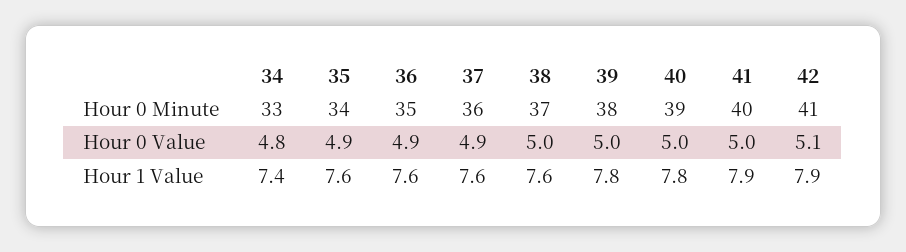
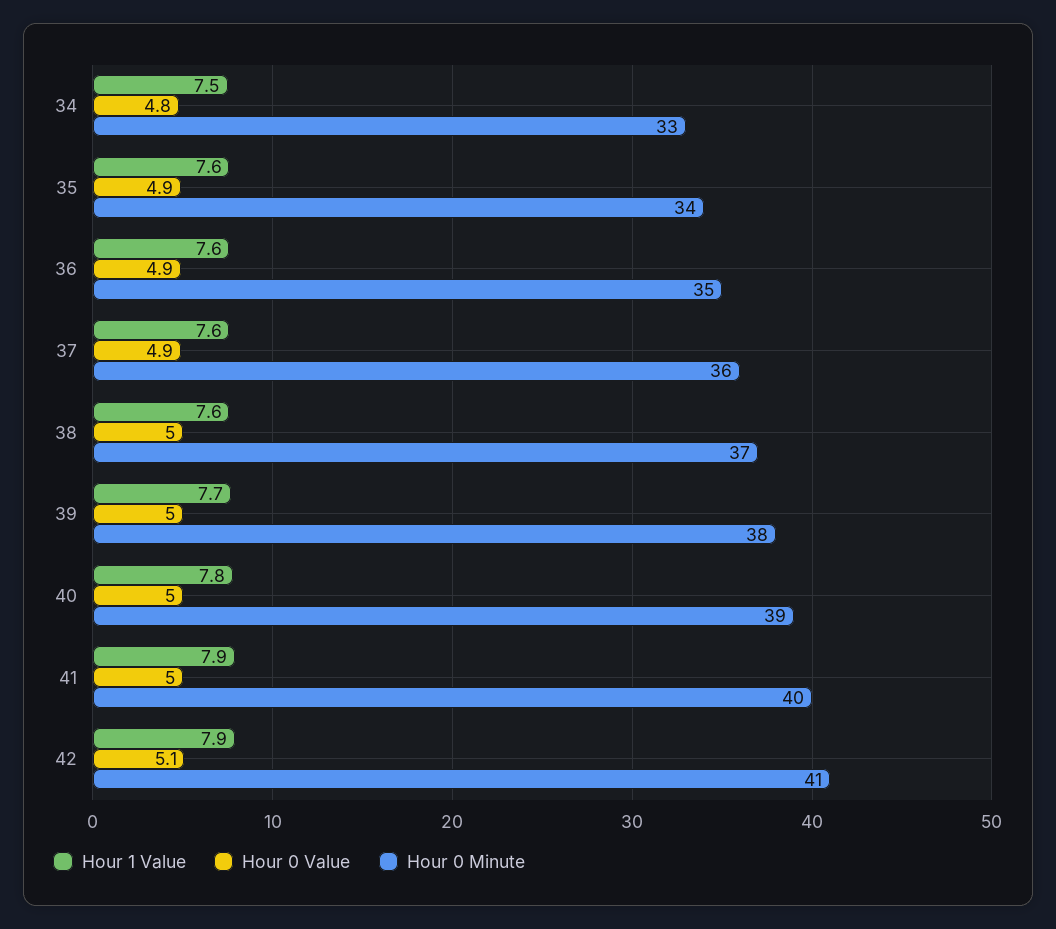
  {
    "Hour 0 Minute": {
      "34": 33,
      "35": 34,
      "36": 35,
      "37": 36,
      "38": 37,
      "39": 38,
      "40": 39,
      "41": 40,
      "42": 41
    },
    "Hour 0 Value": {
      "34": 4.8,
      "35": 4.9,
      "36": 4.9,
      "37": 4.9,
      "38": 5,
      "39": 5,
      "40": 5,
      "41": 5,
      "42": 5.1
    },
    "Hour 1 Value": {
-     "34": 7.4,
+     "34": 7.5,
      "35": 7.6,
      "36": 7.6,
      "37": 7.6,
      "38": 7.6,
-     "39": 7.8,
+     "39": 7.7,
      "40": 7.8,
      "41": 7.9,
      "42": 7.9
    }
  }

